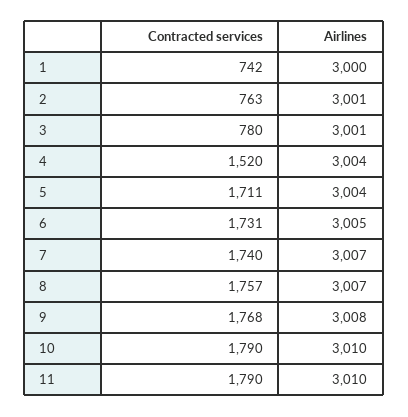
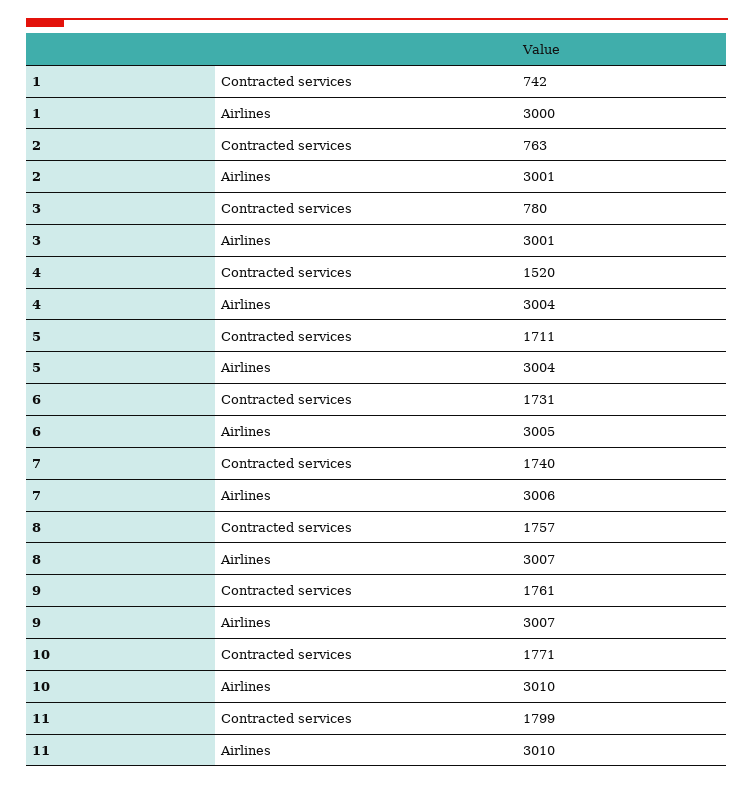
  {
    "Contracted services": {
      "1": 742,
      "2": 763,
      "3": 780,
      "4": 1520,
      "5": 1711,
      "6": 1731,
      "7": 1740,
      "8": 1757,
-     "9": 1768,
+     "9": 1761,
-     "10": 1790,
+     "10": 1771,
-     "11": 1790
+     "11": 1799
    },
    "Airlines": {
      "1": 3000,
      "2": 3001,
      "3": 3001,
      "4": 3004,
      "5": 3004,
      "6": 3005,
-     "7": 3007,
+     "7": 3006,
      "8": 3007,
-     "9": 3008,
+     "9": 3007,
      "10": 3010,
      "11": 3010
    }
  }

